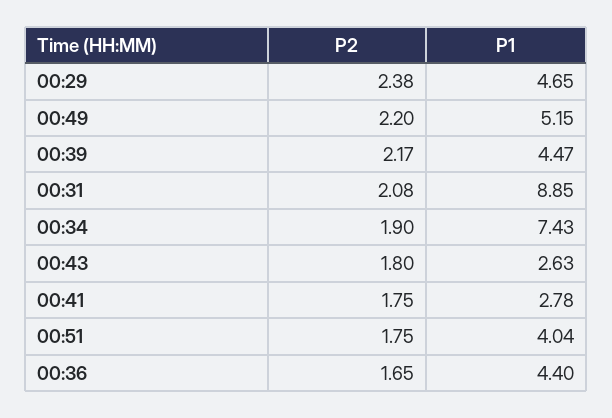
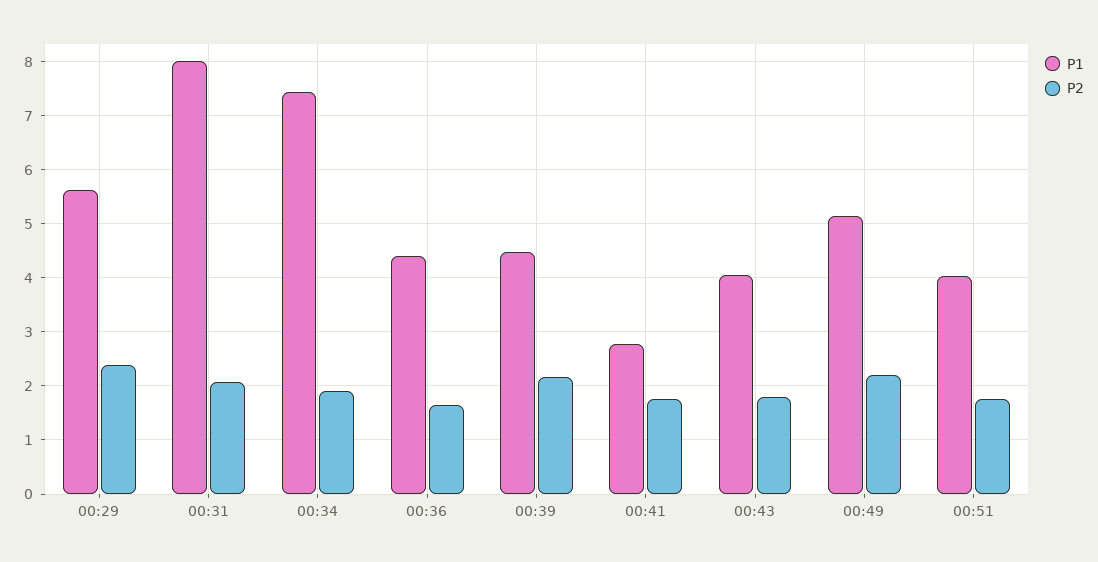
  {
    "P2": {
      "00:29": 2.38,
      "00:49": 2.2,
      "00:39": 2.17,
      "00:31": 2.08,
      "00:34": 1.9,
      "00:43": 1.8,
      "00:41": 1.75,
      "00:51": 1.75,
      "00:36": 1.65
    },
    "P1": {
-     "00:29": 4.65,
+     "00:29": 5.6,
      "00:49": 5.15,
      "00:39": 4.47,
-     "00:31": 8.85,
+     "00:31": 8,
      "00:34": 7.43,
-     "00:43": 2.63,
+     "00:43": 4,
      "00:41": 2.78,
      "00:51": 4.04,
      "00:36": 4.4
    }
  }

